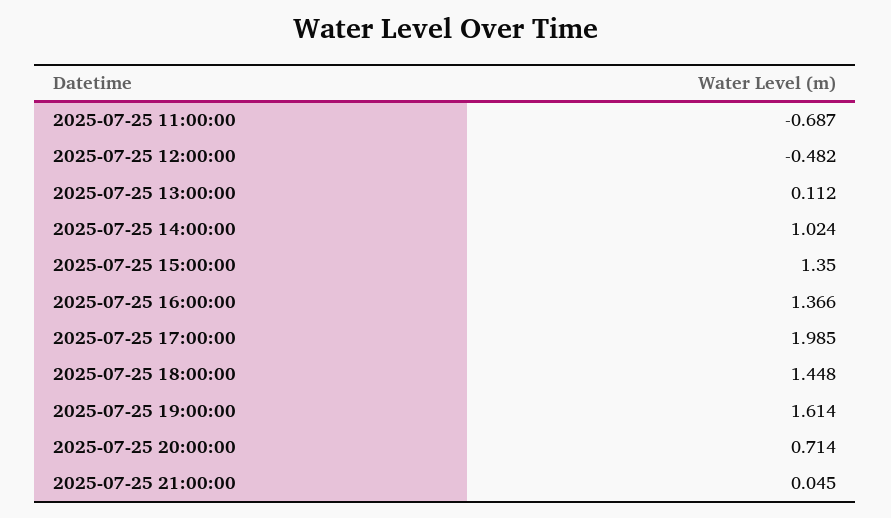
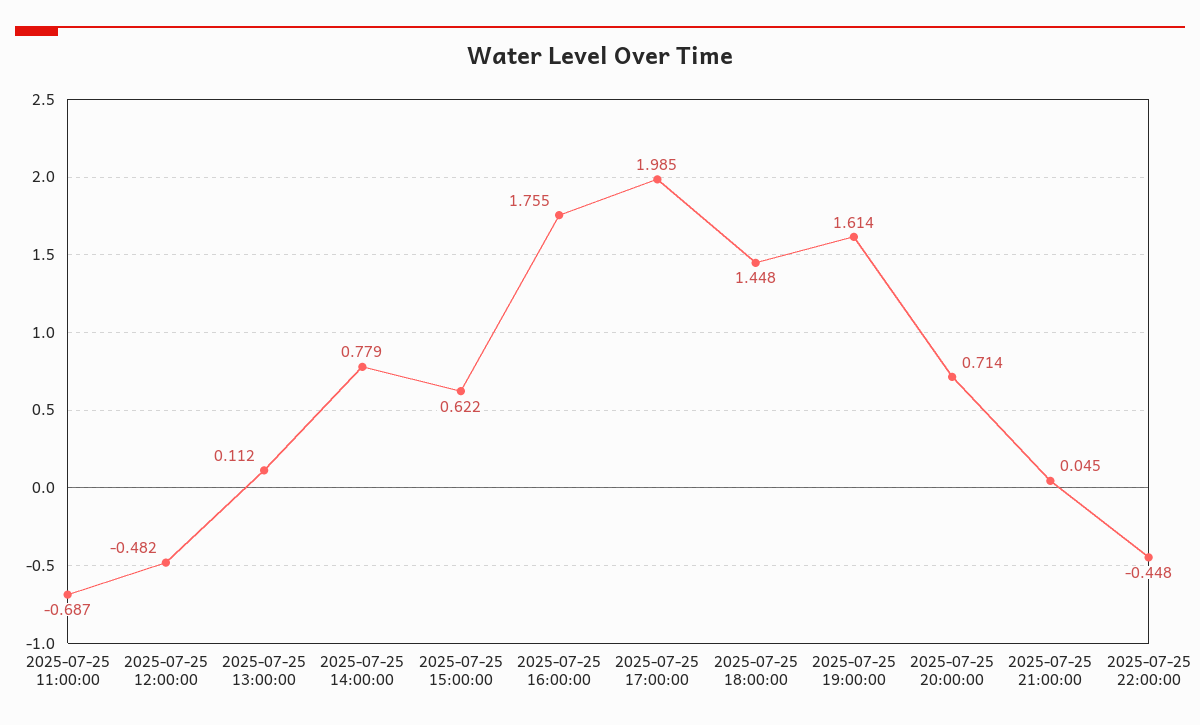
  {
    "2025-07-25 11:00:00": -0.687,
    "2025-07-25 12:00:00": -0.482,
    "2025-07-25 13:00:00": 0.112,
-   "2025-07-25 14:00:00": 1.024,
+   "2025-07-25 14:00:00": 0.779,
-   "2025-07-25 15:00:00": 1.35,
+   "2025-07-25 15:00:00": 0.622,
-   "2025-07-25 16:00:00": 1.366,
+   "2025-07-25 16:00:00": 1.755,
    "2025-07-25 17:00:00": 1.985,
    "2025-07-25 18:00:00": 1.448,
    "2025-07-25 19:00:00": 1.614,
    "2025-07-25 20:00:00": 0.714,
-   "2025-07-25 21:00:00": 0.045
+   "2025-07-25 21:00:00": 0.045,
+   "2025-07-25 22:00:00": -0.448
  }

